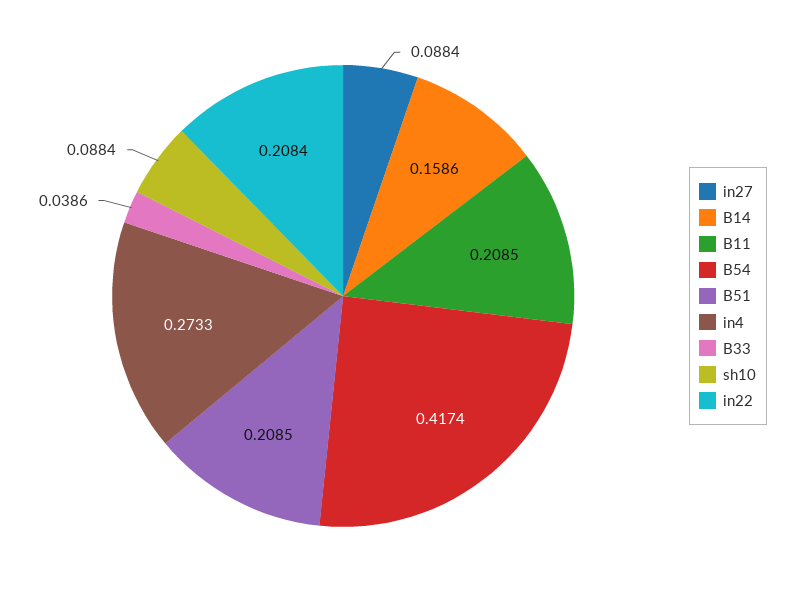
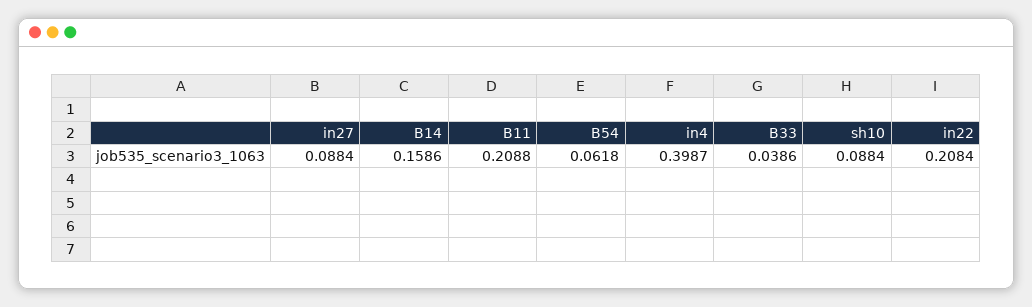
  {
    "in27": 0.0884,
    "B14": 0.1586,
-   "B11": 0.2085,
+   "B11": 0.2088,
-   "B54": 0.4174,
+   "B54": 0.0618,
-   "B51": 0.2085,
-   "in4": 0.2733,
+   "in4": 0.3987,
    "B33": 0.0386,
    "sh10": 0.0884,
    "in22": 0.2084
  }

